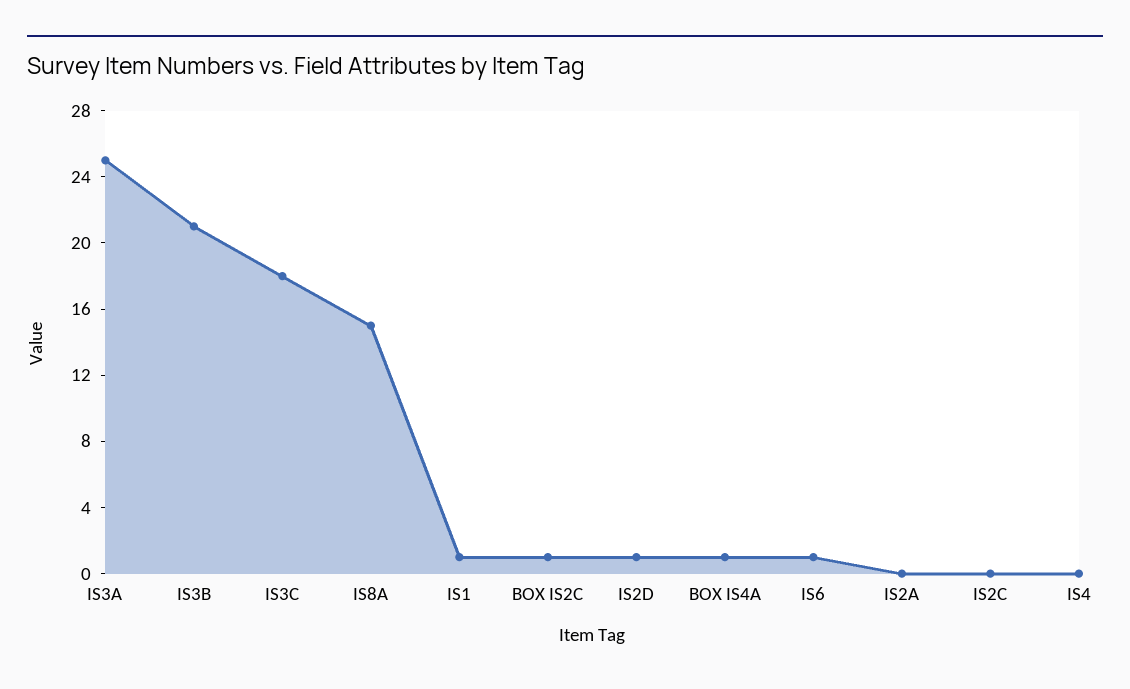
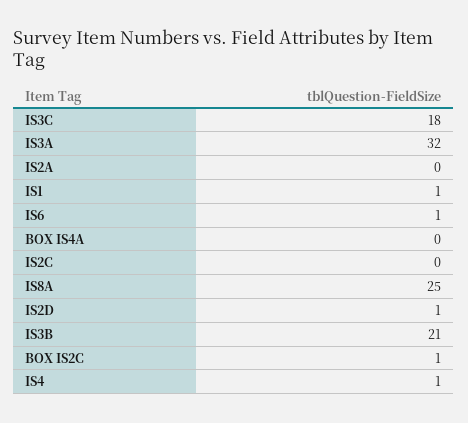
  {
-   "IS3A": 25,
+   "IS3A": 32,
    "IS3B": 21,
    "IS3C": 18,
-   "IS8A": 15,
+   "IS8A": 25,
    "IS1": 1,
    "BOX IS2C": 1,
    "IS2D": 1,
-   "BOX IS4A": 1,
+   "BOX IS4A": 0,
    "IS6": 1,
    "IS2A": 0,
    "IS2C": 0,
-   "IS4": 0
+   "IS4": 1
  }

